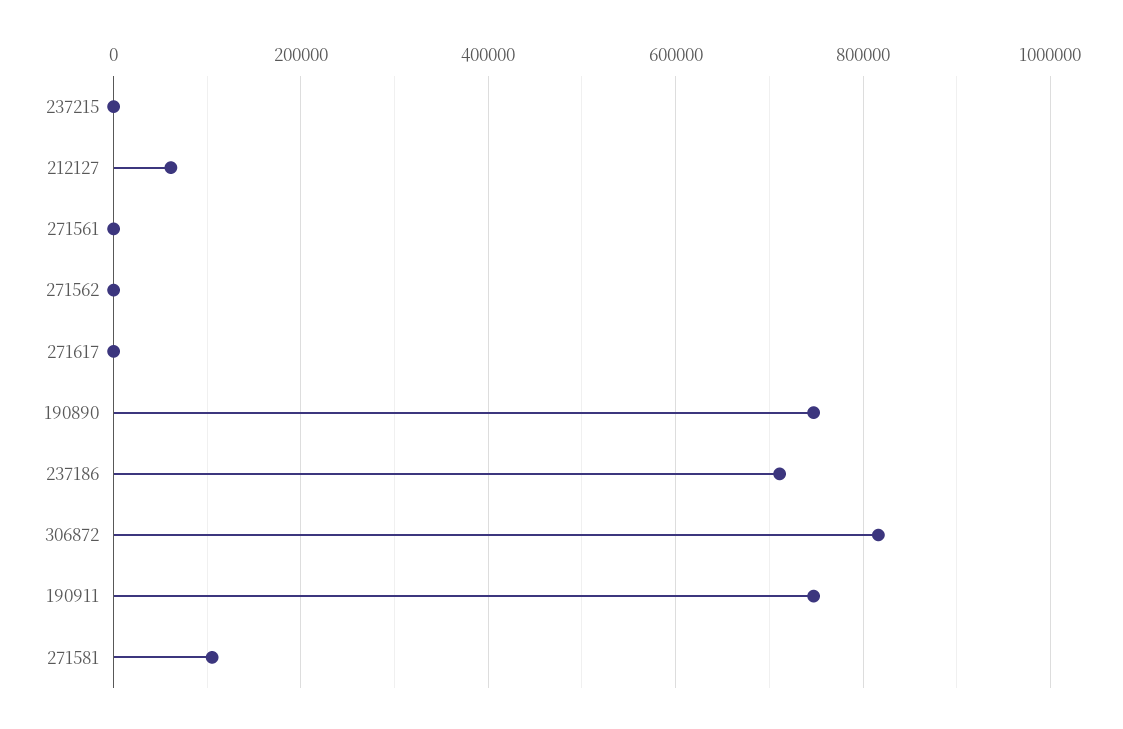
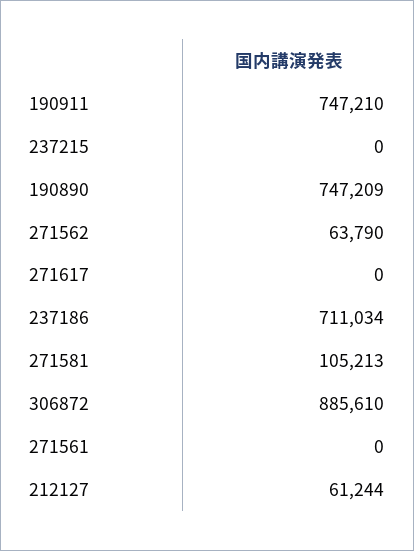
  {
    "237215": 0,
    "212127": 61244,
    "271561": 0,
-   "271562": 0,
+   "271562": 63790,
    "271617": 0,
    "190890": 747209,
    "237186": 711034,
-   "306872": 820000,
+   "306872": 885610,
    "190911": 747210,
    "271581": 105213
  }

